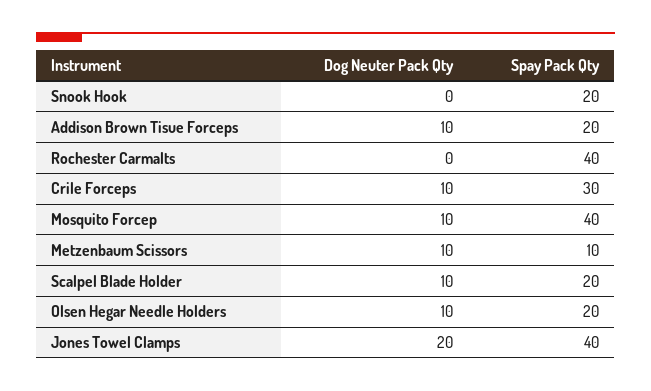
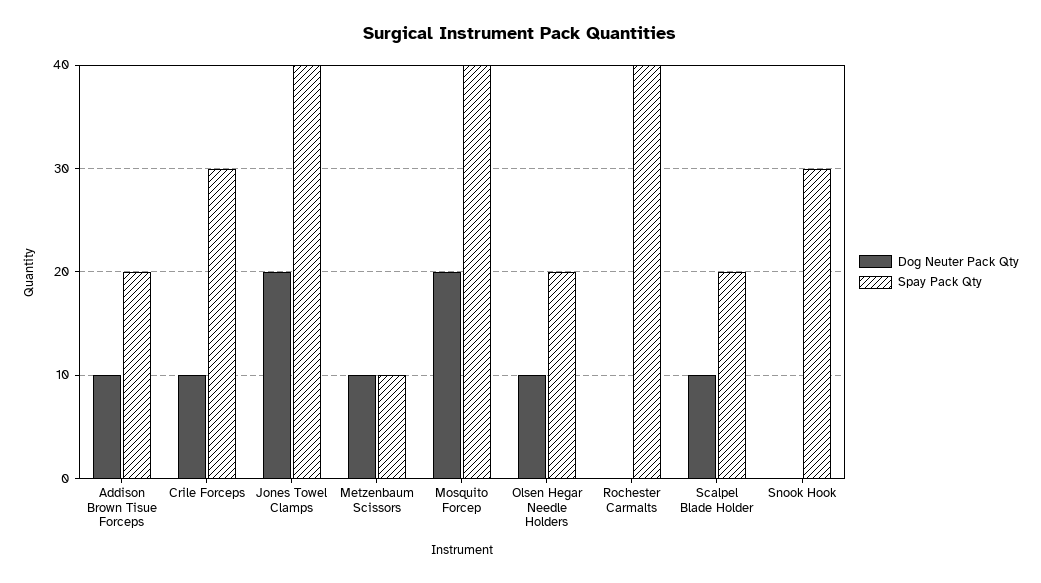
  {
    "Dog Neuter Pack Qty": {
      "Snook Hook": 0,
      "Addison Brown Tisue Forceps": 10,
      "Rochester Carmalts": 0,
      "Crile Forceps": 10,
-     "Mosquito Forcep": 10,
+     "Mosquito Forcep": 20,
      "Metzenbaum Scissors": 10,
      "Scalpel Blade Holder": 10,
      "Olsen Hegar Needle Holders": 10,
      "Jones Towel Clamps": 20
    },
    "Spay Pack Qty": {
-     "Snook Hook": 20,
+     "Snook Hook": 30,
      "Addison Brown Tisue Forceps": 20,
      "Rochester Carmalts": 40,
      "Crile Forceps": 30,
      "Mosquito Forcep": 40,
      "Metzenbaum Scissors": 10,
      "Scalpel Blade Holder": 20,
      "Olsen Hegar Needle Holders": 20,
      "Jones Towel Clamps": 40
    }
  }

